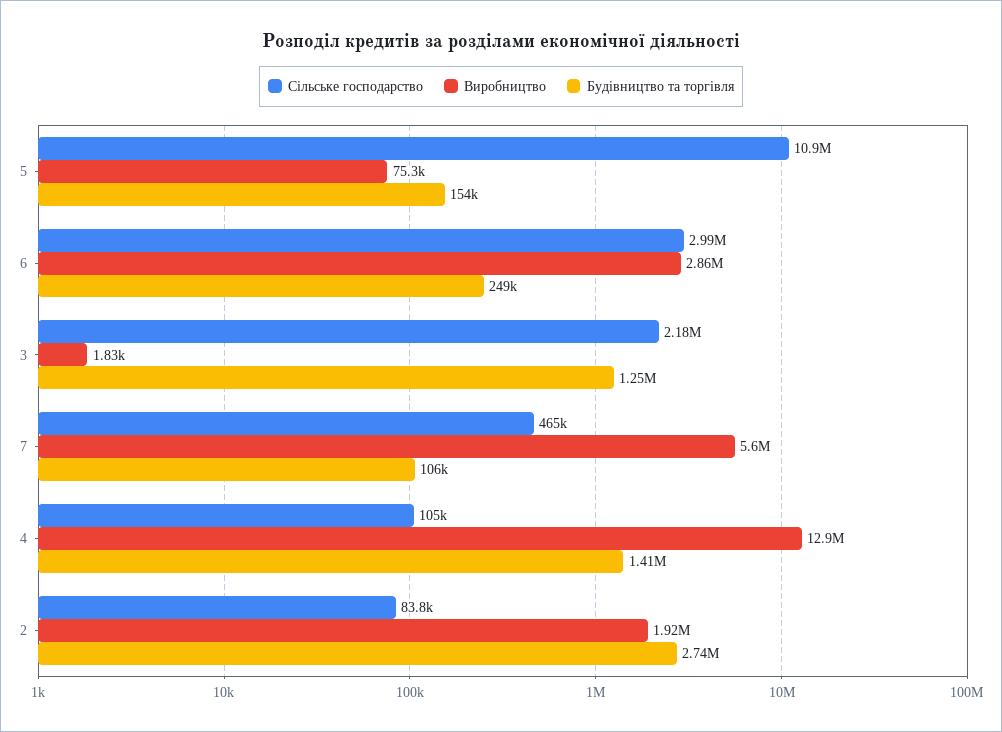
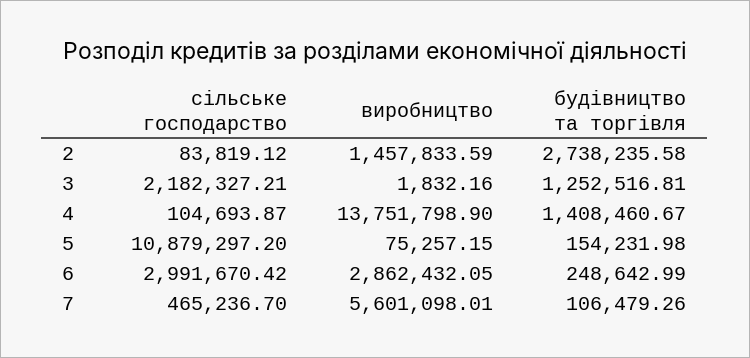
  {
    "Сільське господарство": {
      "5": 10879297.2,
      "6": 2991670.42,
      "3": 2182327.21,
      "7": 465236.7,
      "4": 104693.87,
      "2": 83819.12
    },
    "Виробництво": {
      "5": 75257.15,
      "6": 2862432.05,
      "3": 1832.16,
      "7": 5601098.01,
-     "4": 12900000,
+     "4": 13751798.9,
-     "2": 1920000
+     "2": 1457833.59
    },
    "Будівництво та торгівля": {
      "5": 154231.98,
      "6": 248642.99,
      "3": 1252516.81,
      "7": 106479.26,
      "4": 1408460.67,
      "2": 2738235.58
    }
  }

